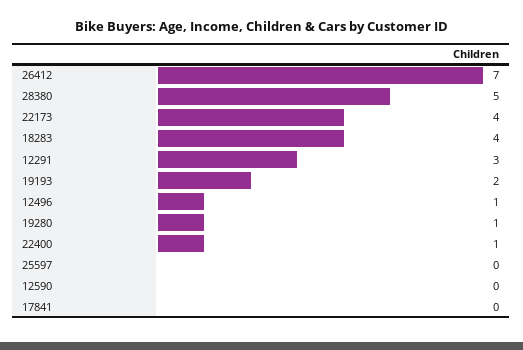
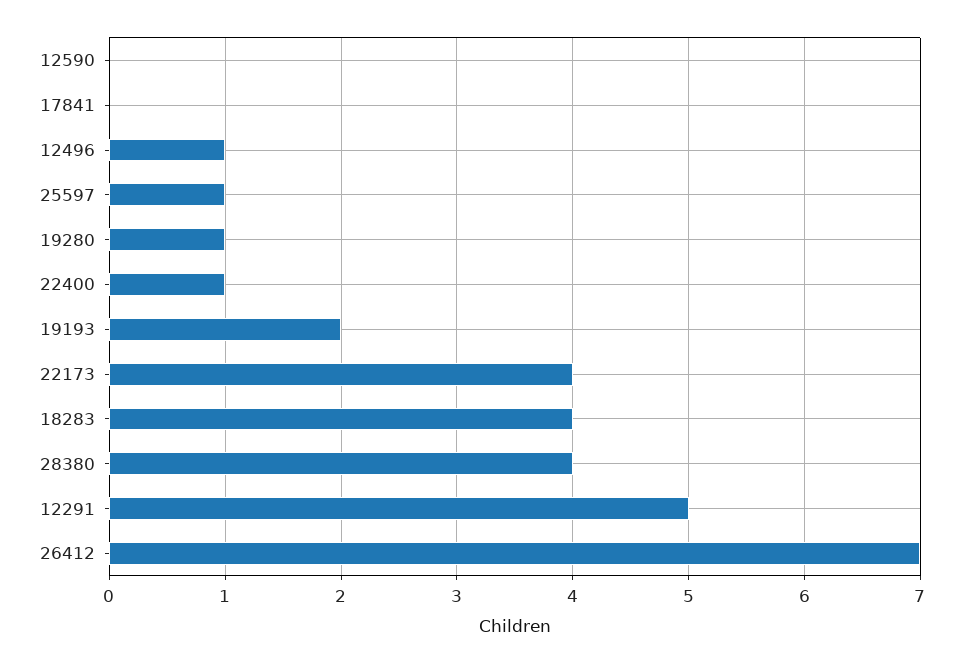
  {
    "26412": 7,
-   "28380": 5,
+   "28380": 4,
    "22173": 4,
    "18283": 4,
-   "12291": 3,
+   "12291": 5,
    "19193": 2,
    "12496": 1,
    "19280": 1,
    "22400": 1,
-   "25597": 0,
+   "25597": 1,
    "12590": 0,
    "17841": 0
  }

